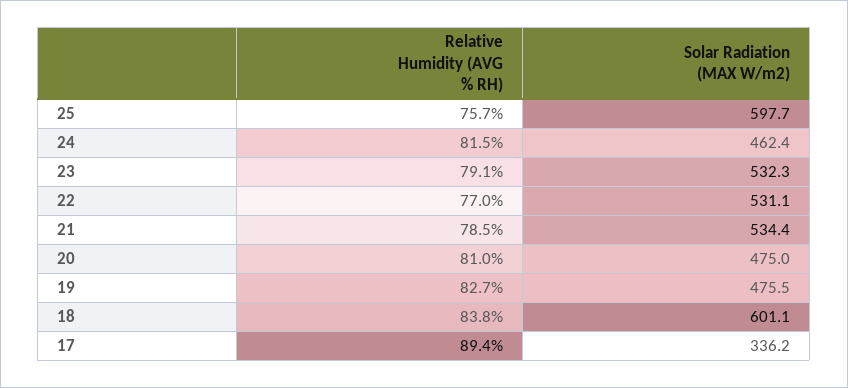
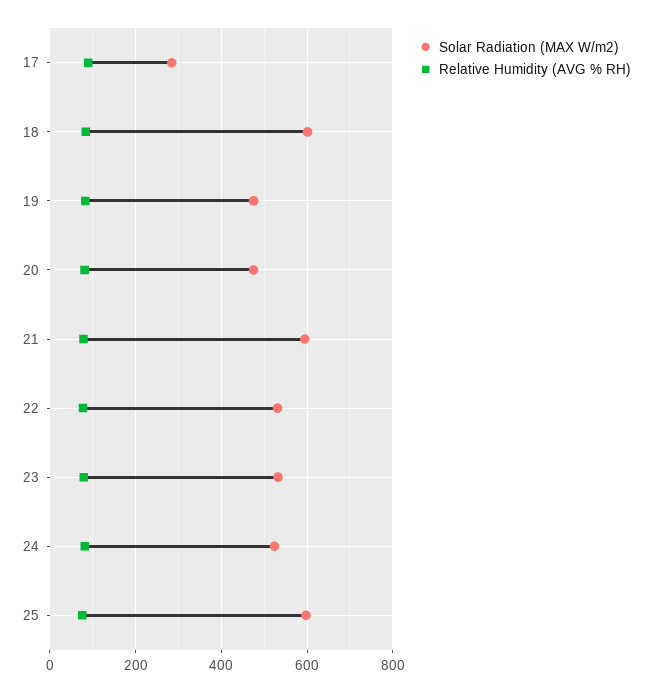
  {
    "Relative Humidity (AVG % RH)": {
      "25": 75.7,
      "24": 81.5,
      "23": 79.1,
      "22": 77,
      "21": 78.5,
      "20": 81,
      "19": 82.7,
      "18": 83.8,
      "17": 89.4
    },
    "Solar Radiation (MAX W/m2)": {
      "25": 597.7,
-     "24": 462.4,
+     "24": 520,
      "23": 532.3,
      "22": 531.1,
-     "21": 534.4,
+     "21": 600,
      "20": 475,
      "19": 475.5,
      "18": 601.1,
-     "17": 336.2
+     "17": 280
    }
  }

